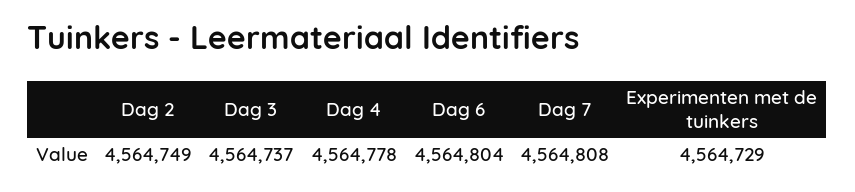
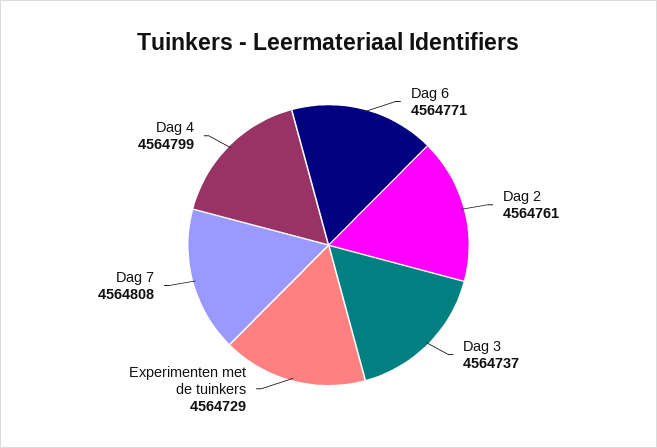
  {
-   "Dag 2": 4564749,
+   "Dag 2": 4564761,
    "Dag 3": 4564737,
-   "Dag 4": 4564778,
+   "Dag 4": 4564799,
-   "Dag 6": 4564804,
+   "Dag 6": 4564771,
    "Dag 7": 4564808,
    "Experimenten met de tuinkers": 4564729
  }

